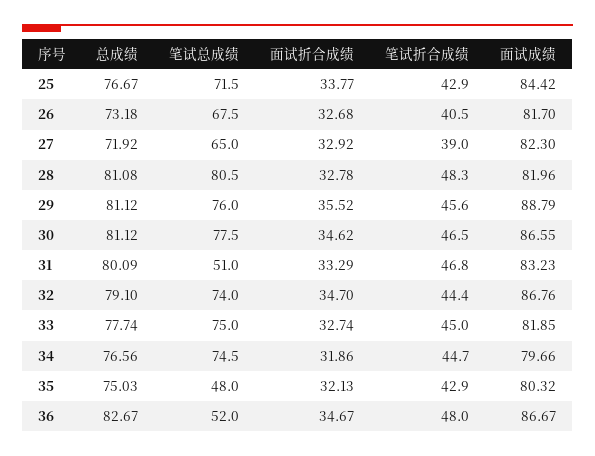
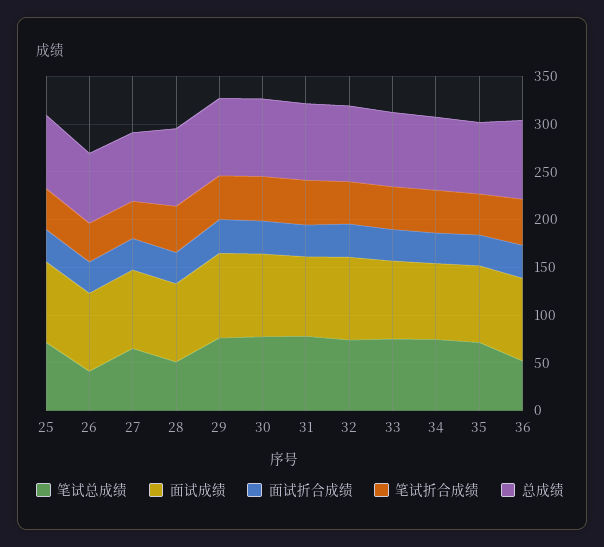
  {
    "总成绩": {
      "25": 76.67,
      "26": 73.18,
      "27": 71.92,
      "28": 81.08,
      "29": 81.12,
      "30": 81.12,
      "31": 80.09,
      "32": 79.1,
      "33": 77.74,
      "34": 76.56,
      "35": 75.03,
      "36": 82.67
    },
    "笔试总成绩": {
      "25": 71.5,
-     "26": 67.5,
+     "26": 40,
      "27": 65,
-     "28": 80.5,
+     "28": 50,
      "29": 76,
      "30": 77.5,
-     "31": 51,
+     "31": 80,
      "32": 74,
      "33": 75,
      "34": 74.5,
-     "35": 48,
+     "35": 70,
      "36": 52
    },
    "面试折合成绩": {
      "25": 33.77,
      "26": 32.68,
      "27": 32.92,
      "28": 32.78,
      "29": 35.52,
      "30": 34.62,
      "31": 33.29,
      "32": 34.7,
      "33": 32.74,
      "34": 31.86,
      "35": 32.13,
      "36": 34.67
    },
    "笔试折合成绩": {
      "25": 42.9,
      "26": 40.5,
      "27": 39,
      "28": 48.3,
      "29": 45.6,
      "30": 46.5,
      "31": 46.8,
      "32": 44.4,
      "33": 45,
      "34": 44.7,
      "35": 42.9,
      "36": 48
    },
    "面试成绩": {
      "25": 84.42,
      "26": 81.7,
      "27": 82.3,
      "28": 81.96,
      "29": 88.79,
      "30": 86.55,
      "31": 83.23,
      "32": 86.76,
      "33": 81.85,
      "34": 79.66,
      "35": 80.32,
      "36": 86.67
    }
  }

